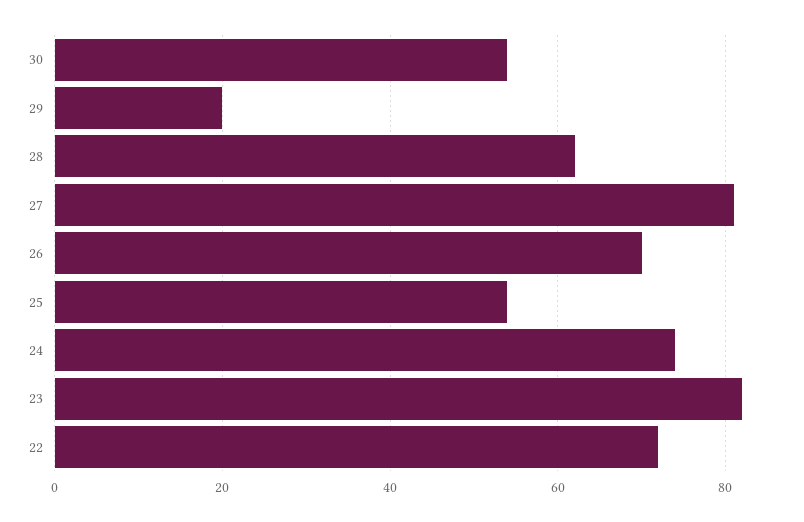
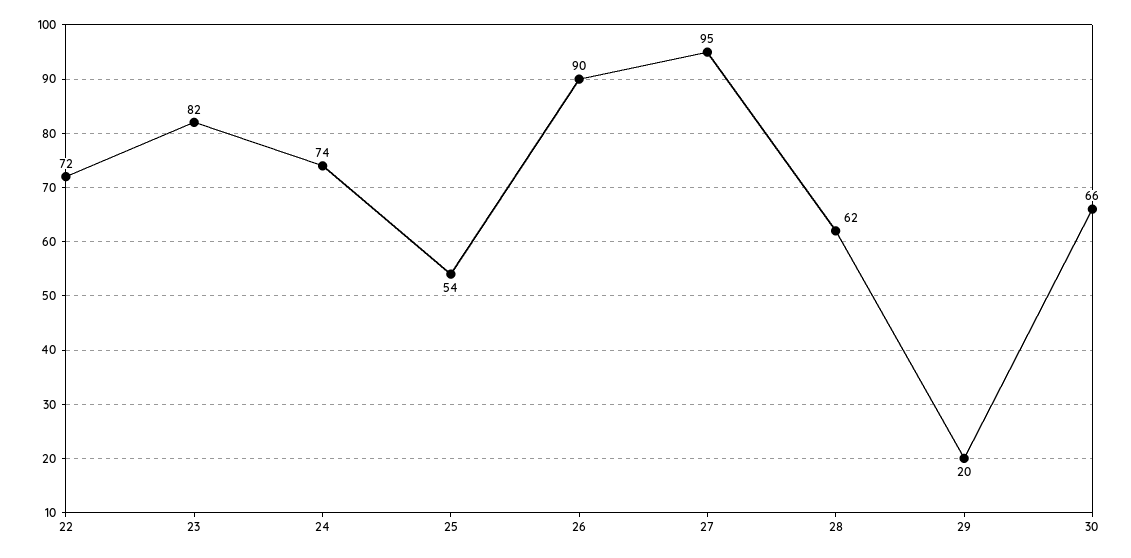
  {
-   "30": 55,
+   "30": 66,
    "29": 20,
    "28": 62,
-   "27": 80,
+   "27": 95,
-   "26": 70,
+   "26": 90,
    "25": 54,
    "24": 74,
    "23": 82,
    "22": 72
  }

